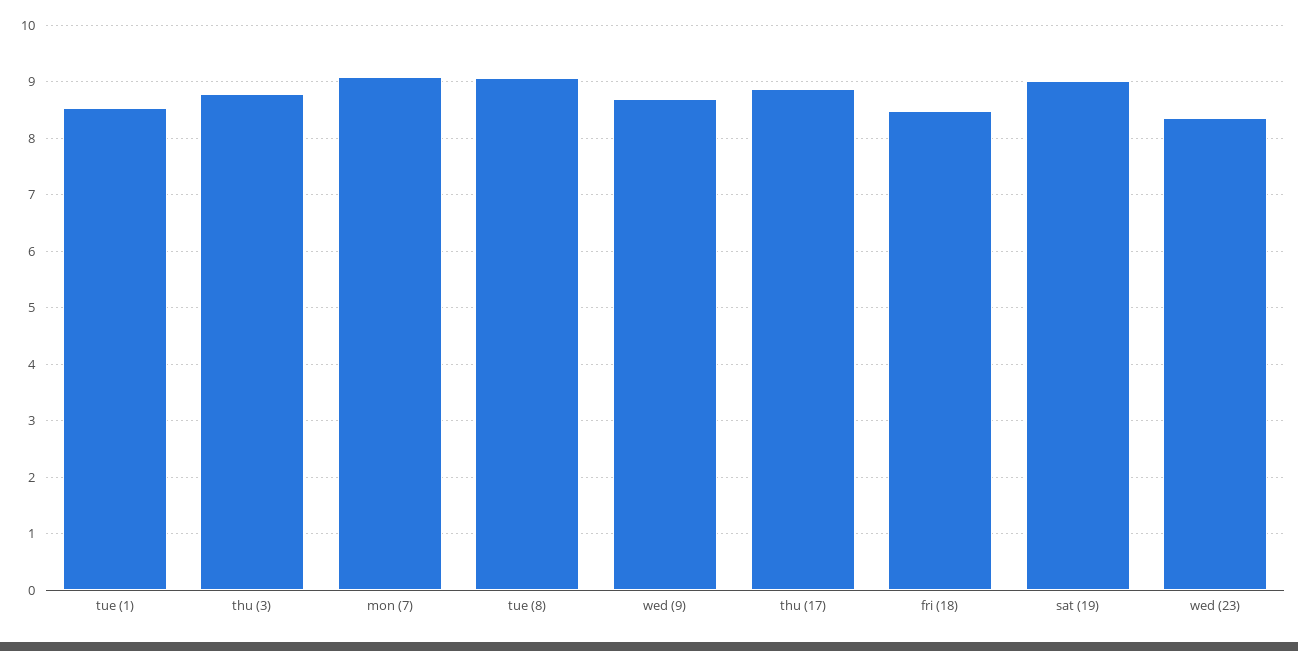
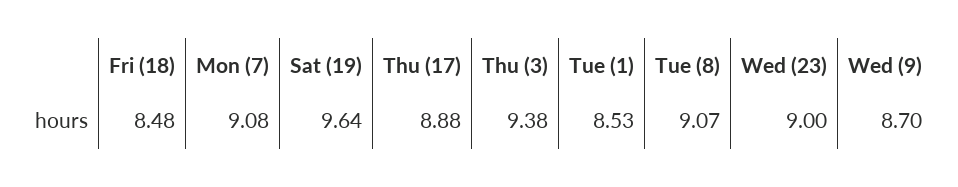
  {
    "tue (1)": 8.53,
-   "thu (3)": 8.8,
+   "thu (3)": 9.38,
    "mon (7)": 9.08,
    "tue (8)": 9.07,
    "wed (9)": 8.7,
    "thu (17)": 8.88,
    "fri (18)": 8.48,
-   "sat (19)": 9,
+   "sat (19)": 9.64,
-   "wed (23)": 8.4
+   "wed (23)": 9
  }

